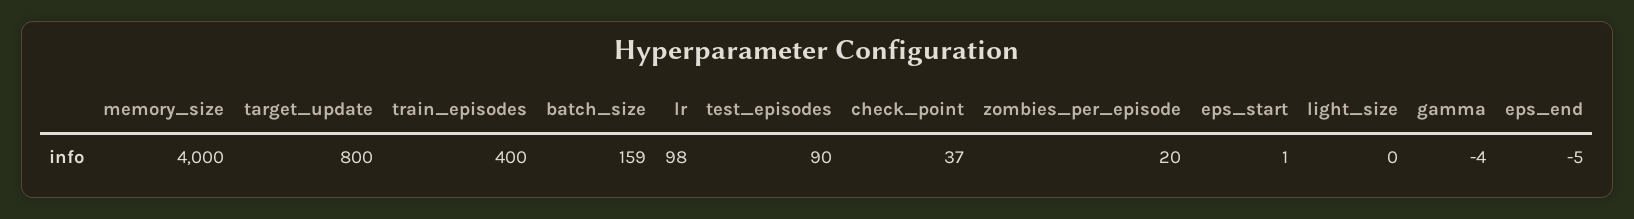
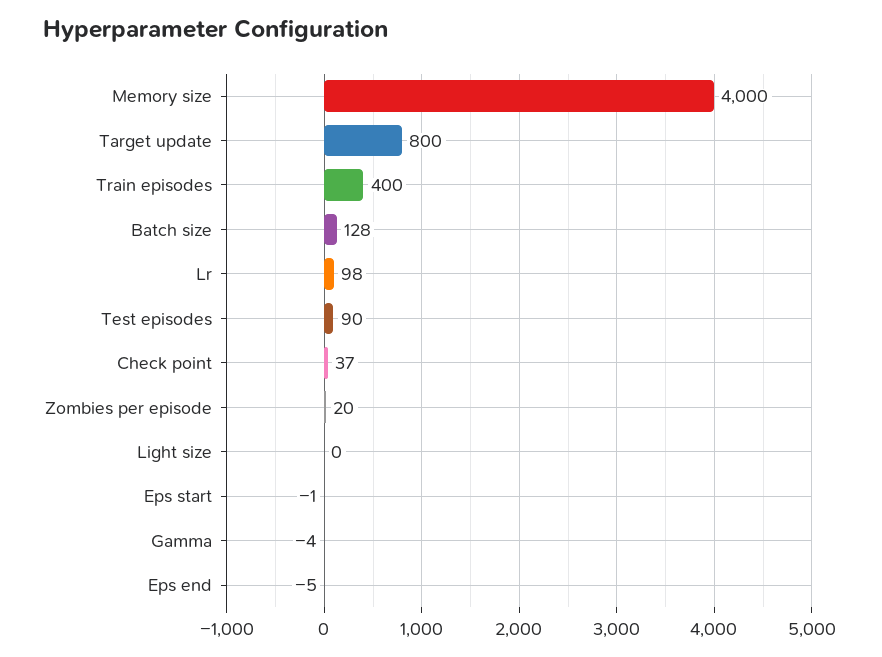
  {
    "memory_size": 4000,
    "target_update": 800,
    "train_episodes": 400,
-   "batch_size": 159,
+   "batch_size": 128,
    "lr": 98,
    "test_episodes": 90,
    "check_point": 37,
    "zombies_per_episode": 20,
-   "eps_start": 1,
+   "eps_start": -1,
    "light_size": 0,
    "gamma": -4,
    "eps_end": -5
  }

